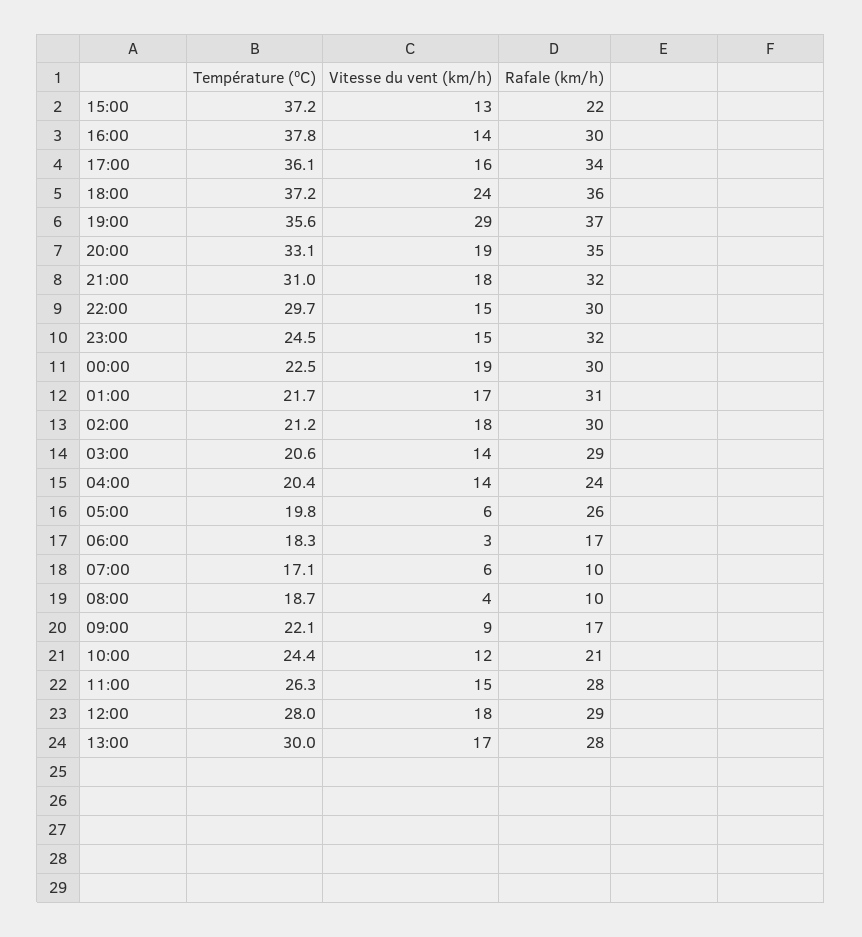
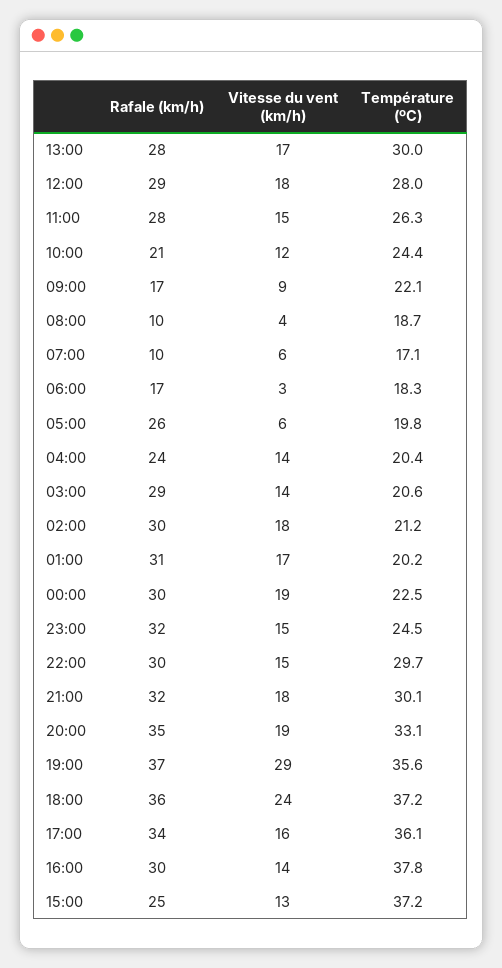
  {
    "Température (ºC)": {
      "15:00": 37.2,
      "16:00": 37.8,
      "17:00": 36.1,
      "18:00": 37.2,
      "19:00": 35.6,
      "20:00": 33.1,
-     "21:00": 31,
+     "21:00": 30.1,
      "22:00": 29.7,
      "23:00": 24.5,
      "00:00": 22.5,
-     "01:00": 21.7,
+     "01:00": 20.2,
      "02:00": 21.2,
      "03:00": 20.6,
      "04:00": 20.4,
      "05:00": 19.8,
      "06:00": 18.3,
      "07:00": 17.1,
      "08:00": 18.7,
      "09:00": 22.1,
      "10:00": 24.4,
      "11:00": 26.3,
      "12:00": 28,
      "13:00": 30
    },
    "Vitesse du vent (km/h)": {
      "15:00": 13,
      "16:00": 14,
      "17:00": 16,
      "18:00": 24,
      "19:00": 29,
      "20:00": 19,
      "21:00": 18,
      "22:00": 15,
      "23:00": 15,
      "00:00": 19,
      "01:00": 17,
      "02:00": 18,
      "03:00": 14,
      "04:00": 14,
      "05:00": 6,
      "06:00": 3,
      "07:00": 6,
      "08:00": 4,
      "09:00": 9,
      "10:00": 12,
      "11:00": 15,
      "12:00": 18,
      "13:00": 17
    },
    "Rafale (km/h)": {
-     "15:00": 22,
+     "15:00": 25,
      "16:00": 30,
      "17:00": 34,
      "18:00": 36,
      "19:00": 37,
      "20:00": 35,
      "21:00": 32,
      "22:00": 30,
      "23:00": 32,
      "00:00": 30,
      "01:00": 31,
      "02:00": 30,
      "03:00": 29,
      "04:00": 24,
      "05:00": 26,
      "06:00": 17,
      "07:00": 10,
      "08:00": 10,
      "09:00": 17,
      "10:00": 21,
      "11:00": 28,
      "12:00": 29,
      "13:00": 28
    }
  }

